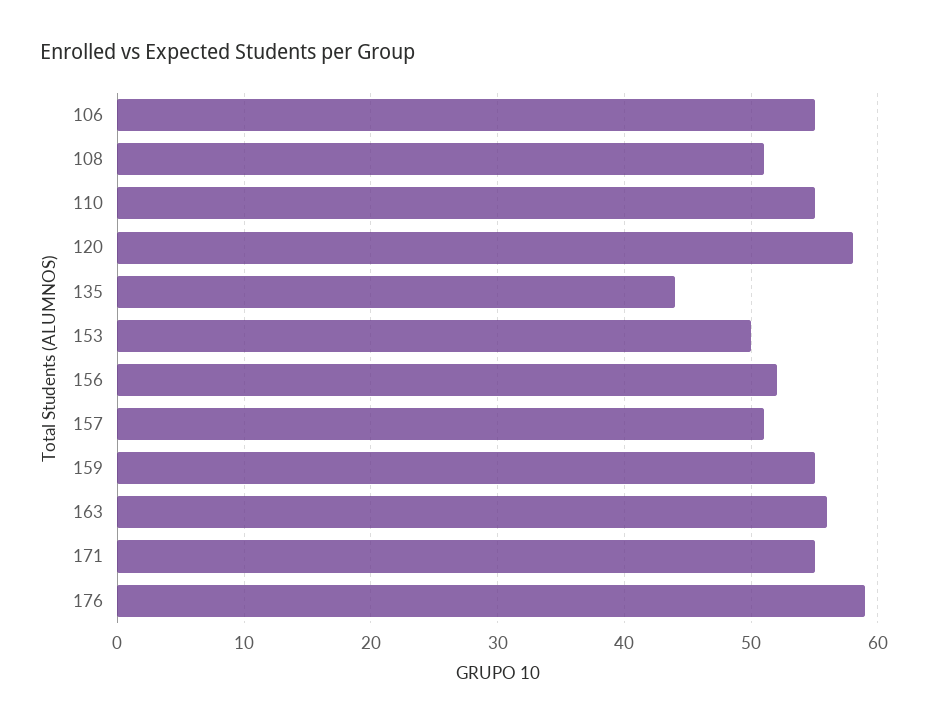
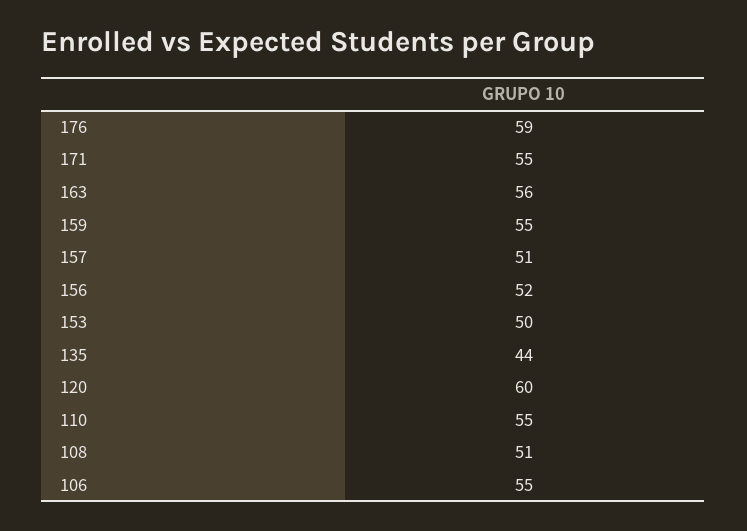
  {
    "106": 55,
    "108": 51,
    "110": 55,
-   "120": 58,
+   "120": 60,
    "135": 44,
    "153": 50,
    "156": 52,
    "157": 51,
    "159": 55,
    "163": 56,
    "171": 55,
    "176": 59
  }

